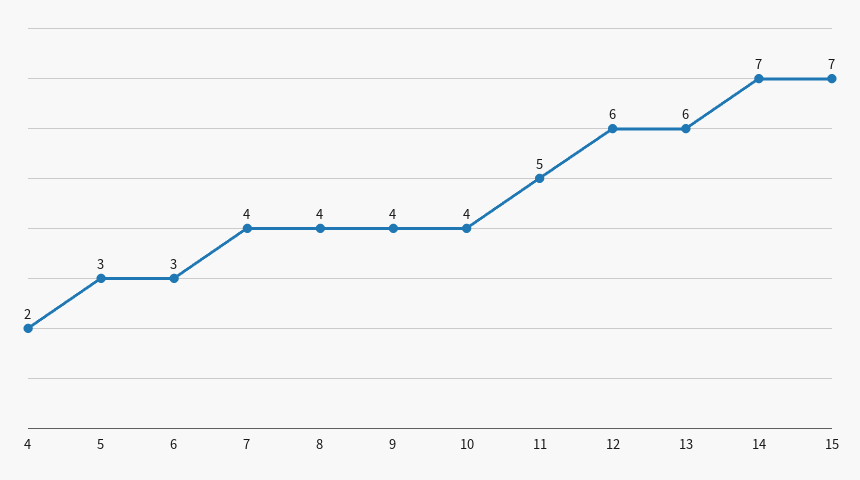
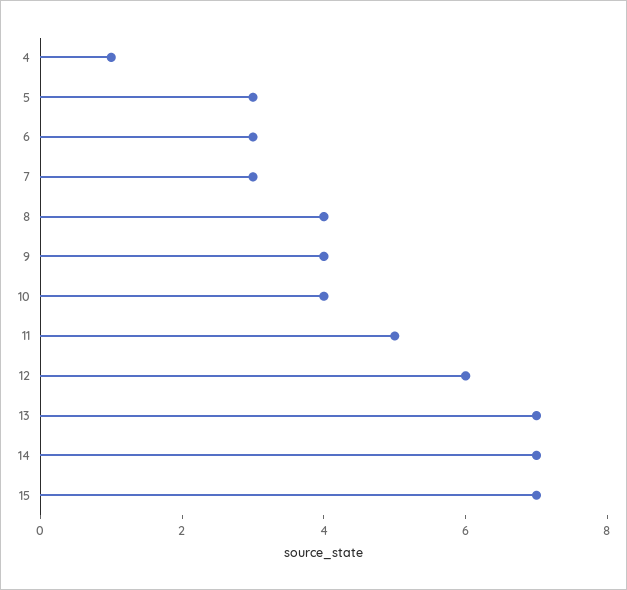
  {
-   "4": 2,
+   "4": 1,
    "5": 3,
    "6": 3,
-   "7": 4,
+   "7": 3,
    "8": 4,
    "9": 4,
    "10": 4,
    "11": 5,
    "12": 6,
-   "13": 6,
+   "13": 7,
    "14": 7,
    "15": 7
  }

